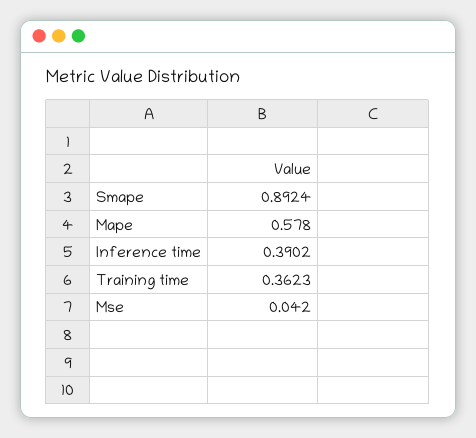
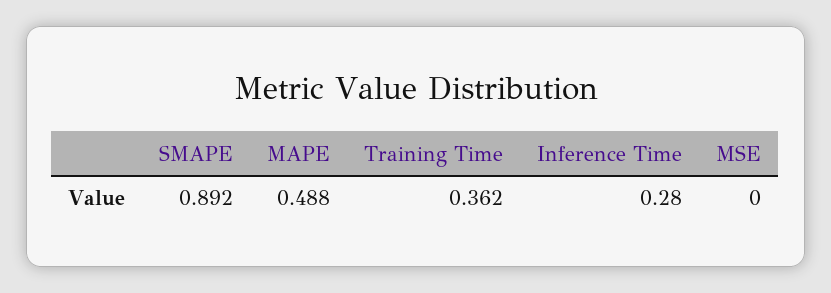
  {
    "Smape": 0.8924,
-   "Mape": 0.578,
+   "Mape": 0.488,
-   "Inference time": 0.3902,
+   "Inference time": 0.28,
    "Training time": 0.3623,
-   "Mse": 0.042
+   "Mse": 0
  }

